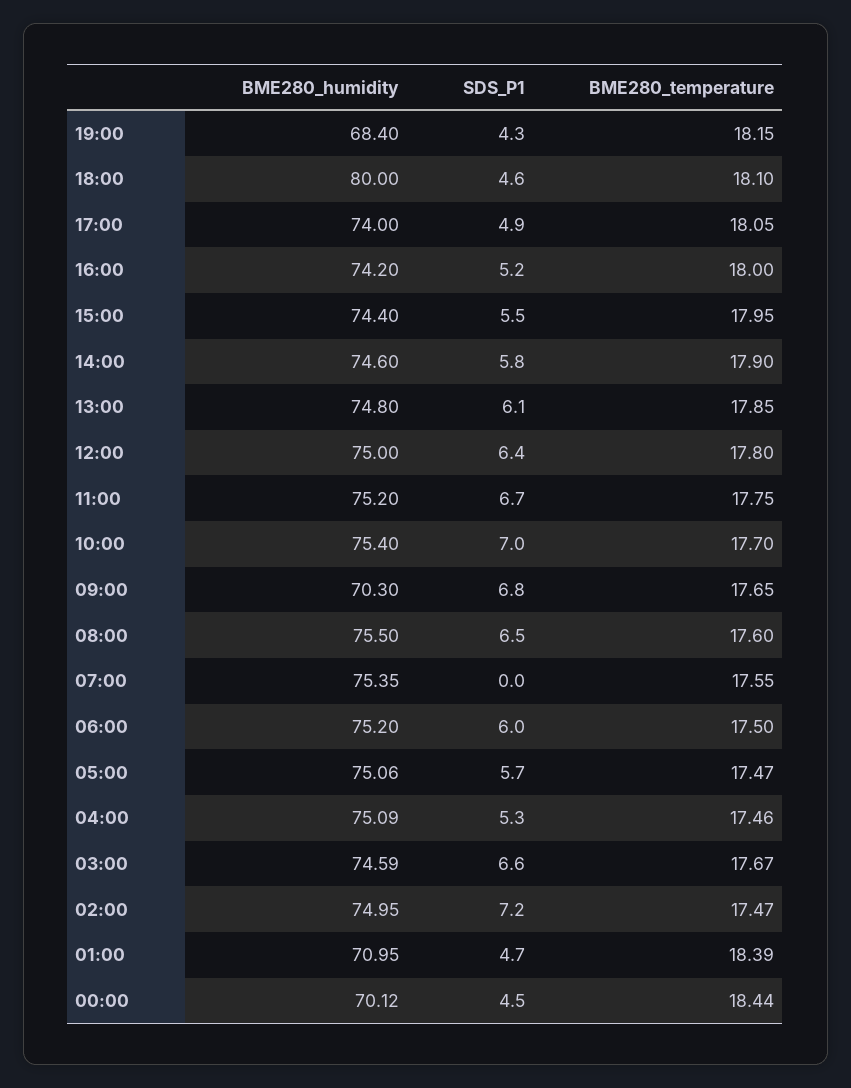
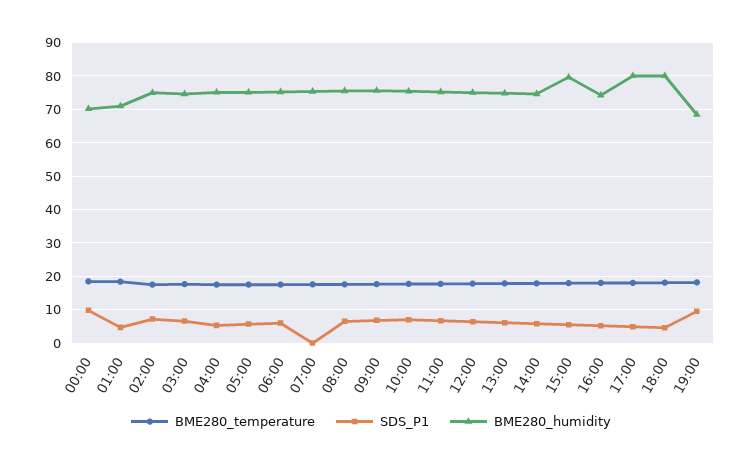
  {
    "BME280_humidity": {
      "19:00": 68.4,
      "18:00": 80,
-     "17:00": 74,
+     "17:00": 80,
      "16:00": 74.2,
-     "15:00": 74.4,
+     "15:00": 80,
      "14:00": 74.6,
      "13:00": 74.8,
      "12:00": 75,
      "11:00": 75.2,
      "10:00": 75.4,
-     "09:00": 70.3,
+     "09:00": 76,
      "08:00": 75.5,
      "07:00": 75.35,
      "06:00": 75.2,
      "05:00": 75.06,
      "04:00": 75.09,
      "03:00": 74.59,
      "02:00": 74.95,
      "01:00": 70.95,
      "00:00": 70.12
    },
    "SDS_P1": {
-     "19:00": 4.3,
+     "19:00": 10,
      "18:00": 4.6,
      "17:00": 4.9,
      "16:00": 5.2,
      "15:00": 5.5,
      "14:00": 5.8,
      "13:00": 6.1,
      "12:00": 6.4,
      "11:00": 6.7,
      "10:00": 7,
      "09:00": 6.8,
      "08:00": 6.5,
      "07:00": 0,
      "06:00": 6,
      "05:00": 5.7,
      "04:00": 5.3,
      "03:00": 6.6,
      "02:00": 7.2,
      "01:00": 4.7,
-     "00:00": 4.5
+     "00:00": 10
    },
    "BME280_temperature": {
      "19:00": 18.15,
      "18:00": 18.1,
      "17:00": 18.05,
      "16:00": 18,
      "15:00": 17.95,
      "14:00": 17.9,
      "13:00": 17.85,
      "12:00": 17.8,
      "11:00": 17.75,
      "10:00": 17.7,
      "09:00": 17.65,
      "08:00": 17.6,
      "07:00": 17.55,
      "06:00": 17.5,
      "05:00": 17.47,
      "04:00": 17.46,
      "03:00": 17.67,
      "02:00": 17.47,
      "01:00": 18.39,
      "00:00": 18.44
    }
  }

